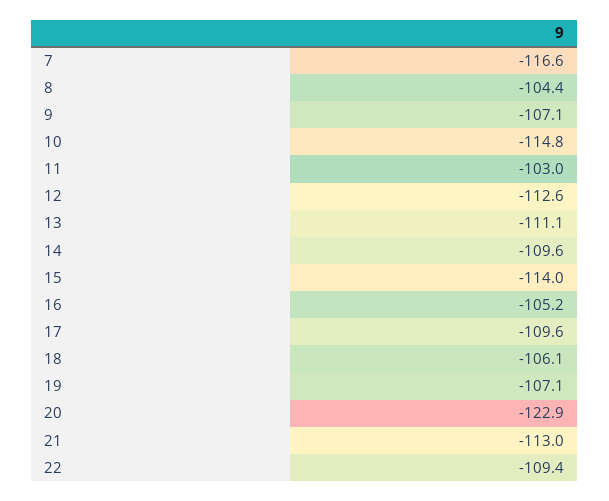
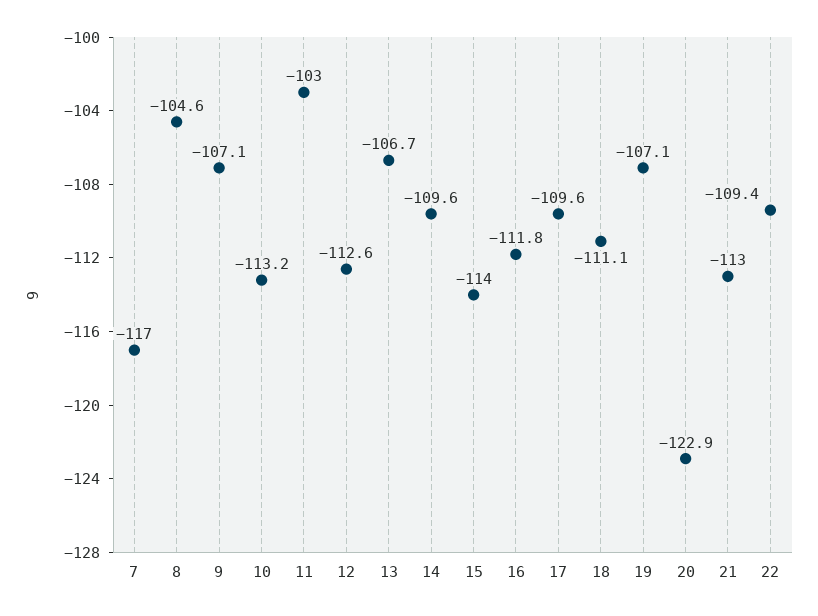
  {
-   "7": -116.6,
+   "7": -117,
-   "8": -104.4,
+   "8": -104.6,
    "9": -107.1,
-   "10": -114.8,
+   "10": -113.2,
    "11": -103,
    "12": -112.6,
-   "13": -111.1,
+   "13": -106.7,
    "14": -109.6,
    "15": -114,
-   "16": -105.2,
+   "16": -111.8,
    "17": -109.6,
-   "18": -106.1,
+   "18": -111.1,
    "19": -107.1,
    "20": -122.9,
    "21": -113,
    "22": -109.4
  }

